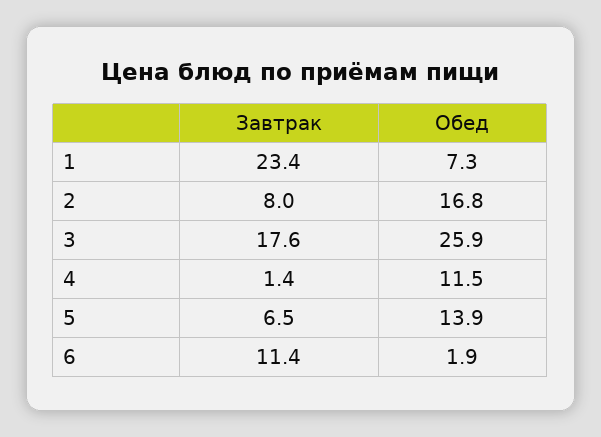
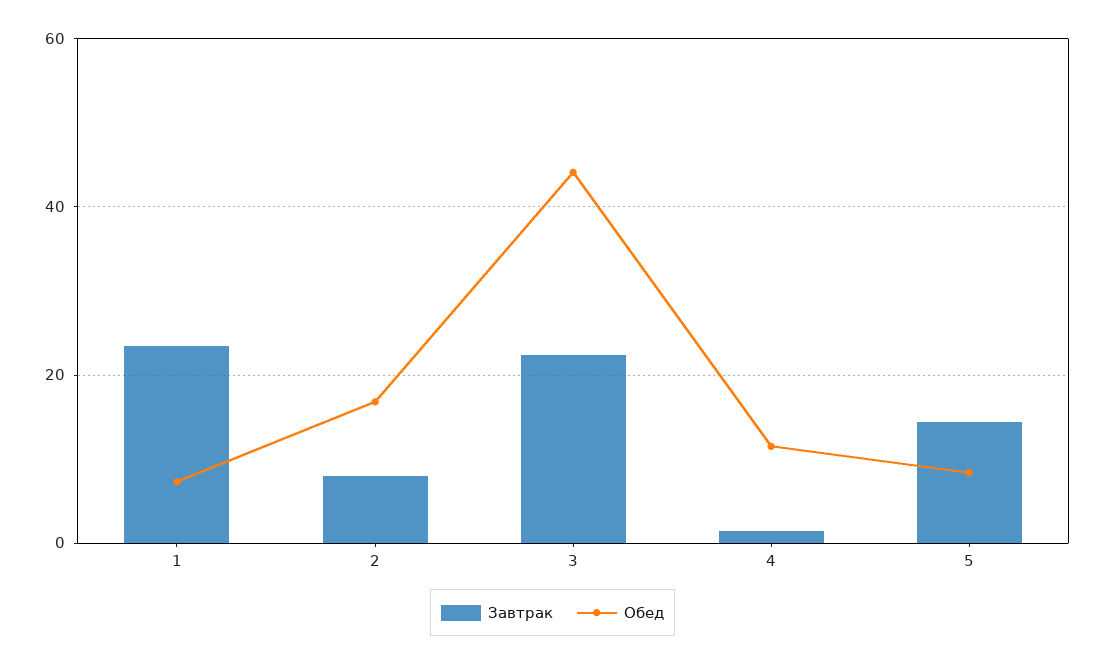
  {
    "Завтрак": {
      "1": 23.4,
      "2": 8,
-     "3": 17.6,
+     "3": 22,
      "4": 1.4,
-     "5": 6.5,
+     "5": 14
-     "6": 11.4
    },
    "Обед": {
      "1": 7.3,
      "2": 16.8,
-     "3": 25.9,
+     "3": 44,
      "4": 11.5,
-     "5": 13.9,
+     "5": 8
-     "6": 1.9
    }
  }

